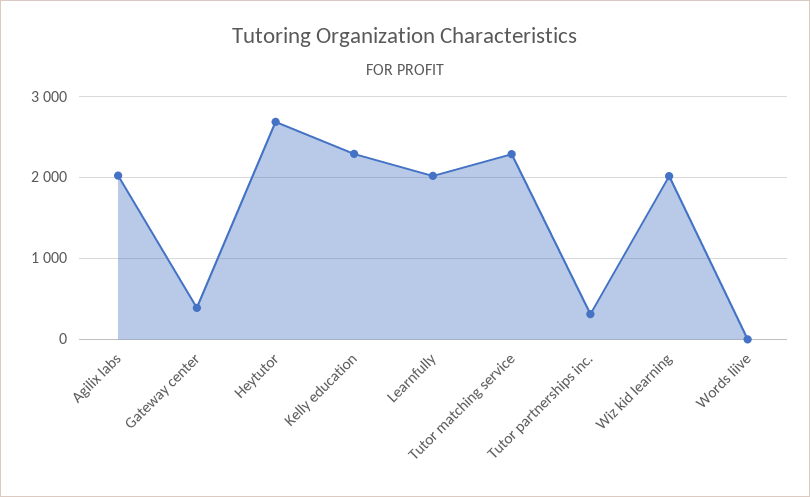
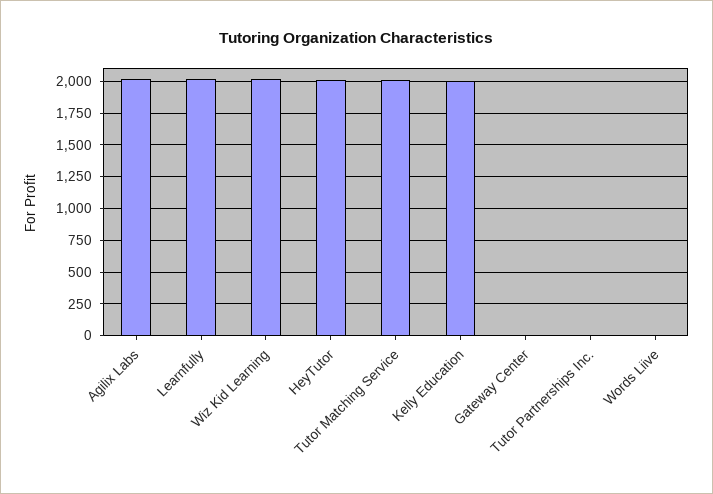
  {
    "Agilix labs": 2000,
-   "Gateway center": 400,
+   "Gateway center": 0,
-   "Heytutor": 2700,
+   "Heytutor": 2000,
-   "Kelly education": 2300,
+   "Kelly education": 2000,
    "Learnfully": 2000,
-   "Tutor matching service": 2300,
+   "Tutor matching service": 2000,
-   "Tutor partnerships inc.": 300,
+   "Tutor partnerships inc.": 0,
    "Wiz kid learning": 2000,
    "Words liive": 0
  }

